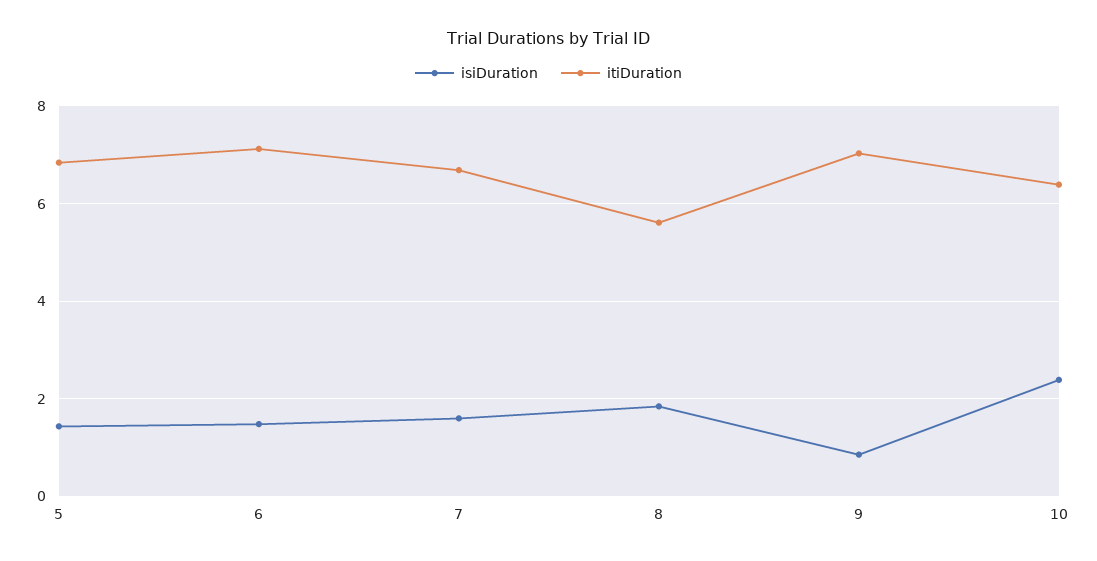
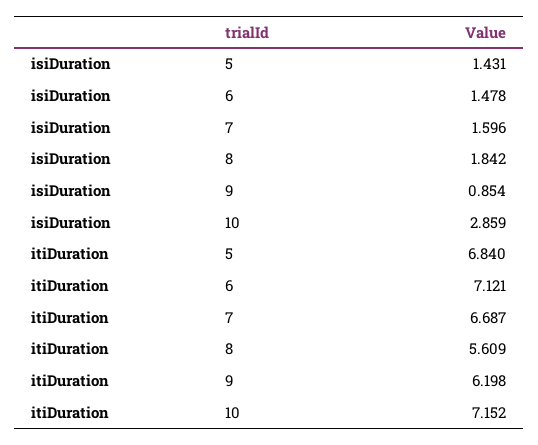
  {
    "isiDuration": {
      "5": 1.431,
      "6": 1.478,
      "7": 1.596,
      "8": 1.842,
      "9": 0.854,
-     "10": 2.4
+     "10": 2.859
    },
    "itiDuration": {
      "5": 6.84,
      "6": 7.121,
      "7": 6.687,
      "8": 5.609,
-     "9": 7,
+     "9": 6.198,
-     "10": 6.4
+     "10": 7.152
    }
  }

